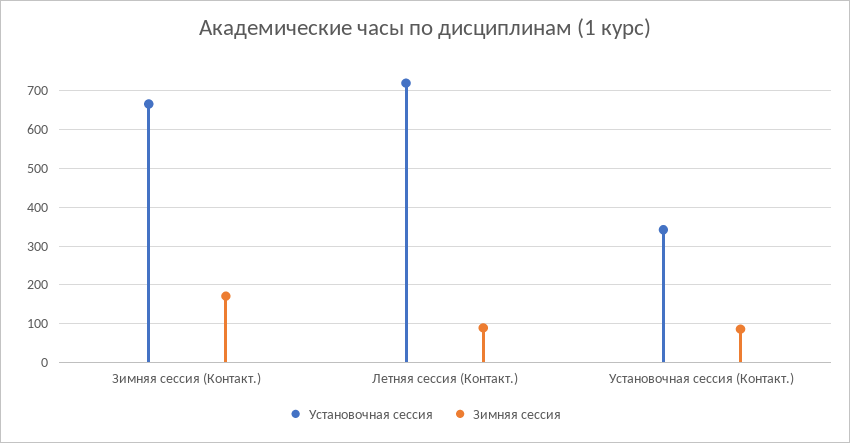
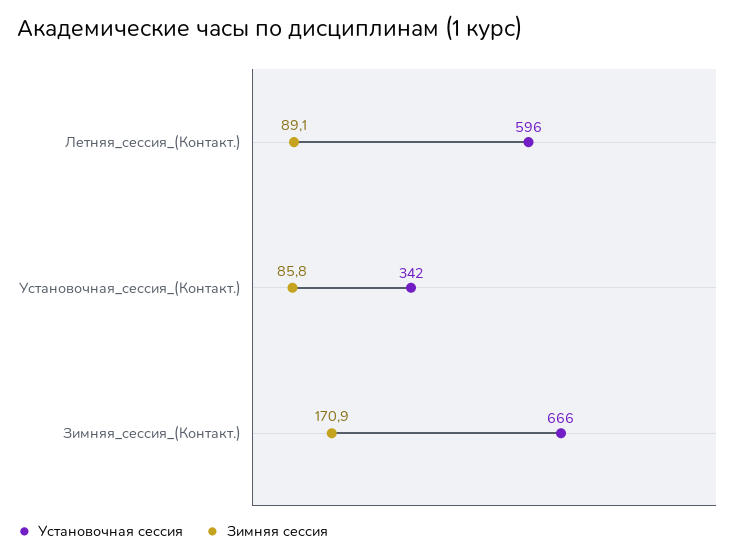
  {
    "Установочная сессия": {
      "Зимняя сессия (Контакт.)": 666,
-     "Летняя сессия (Контакт.)": 720,
+     "Летняя сессия (Контакт.)": 596,
      "Установочная сессия (Контакт.)": 342
    },
    "Зимняя сессия": {
      "Зимняя сессия (Контакт.)": 170.9,
      "Летняя сессия (Контакт.)": 89.1,
      "Установочная сессия (Контакт.)": 85.8
    }
  }

